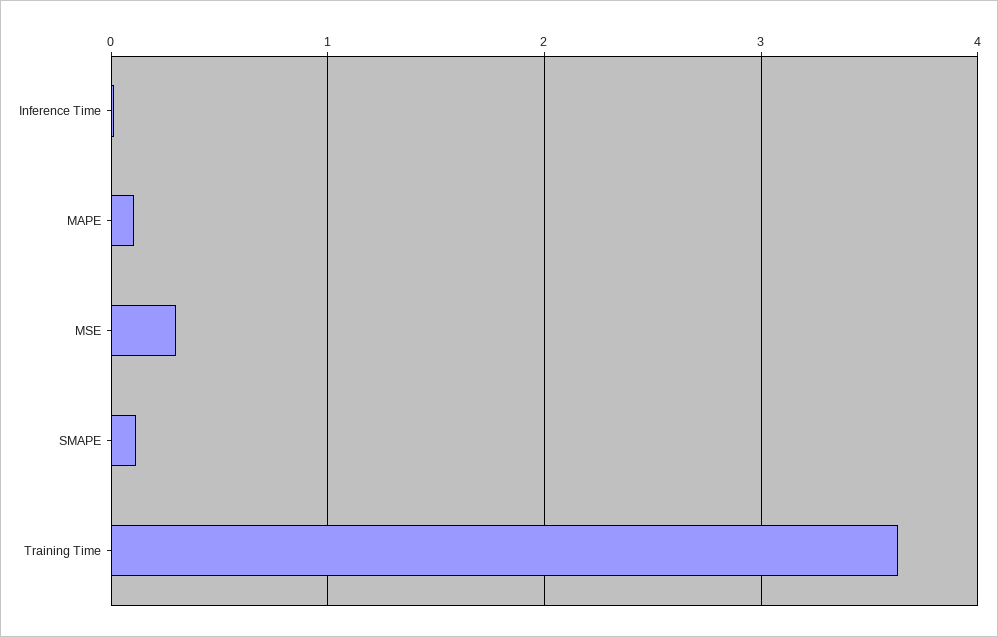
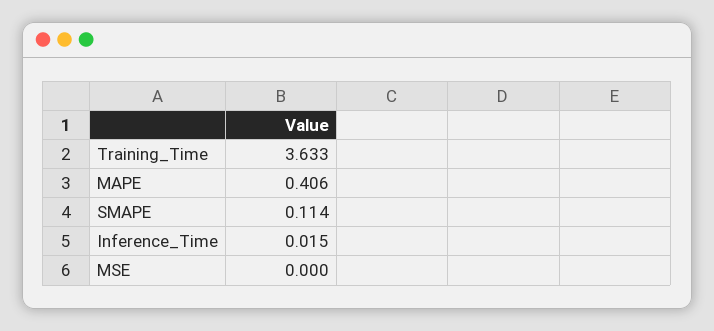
  {
    "Inference Time": 0.015,
-   "MAPE": 0.1,
+   "MAPE": 0.406,
-   "MSE": 0.3,
+   "MSE": 0,
    "SMAPE": 0.114,
    "Training Time": 3.633
  }

